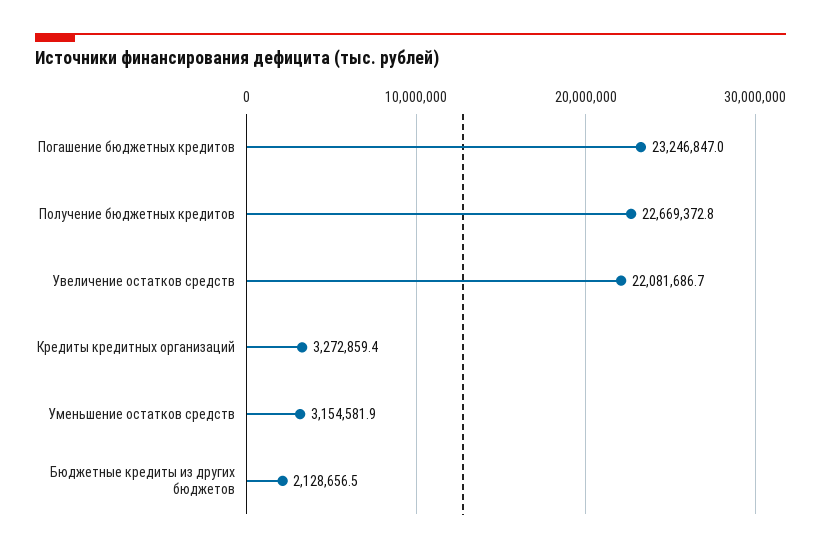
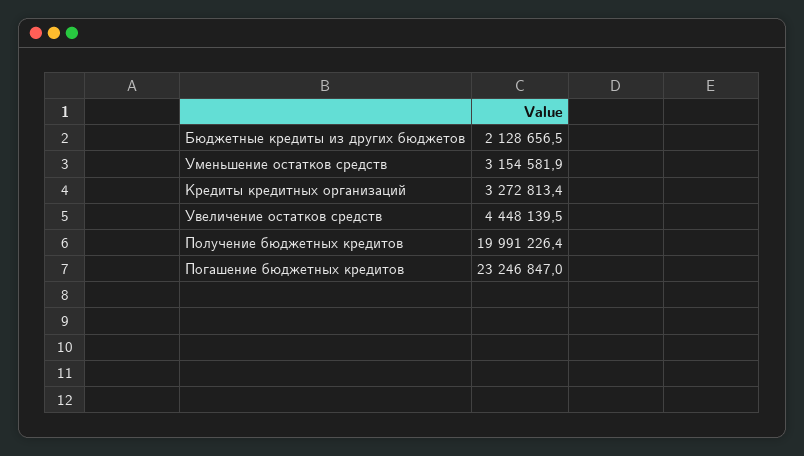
  {
    "Погашение бюджетных кредитов": 23246847,
-   "Получение бюджетных кредитов": 22669372.8,
+   "Получение бюджетных кредитов": 19991226.4,
-   "Увеличение остатков средств": 22081686.7,
+   "Увеличение остатков средств": 4448139.5,
-   "Кредиты кредитных организаций": 3272859.4,
+   "Кредиты кредитных организаций": 3272813.4,
    "Уменьшение остатков средств": 3154581.9,
    "Бюджетные кредиты из других бюджетов": 2128656.5
  }

